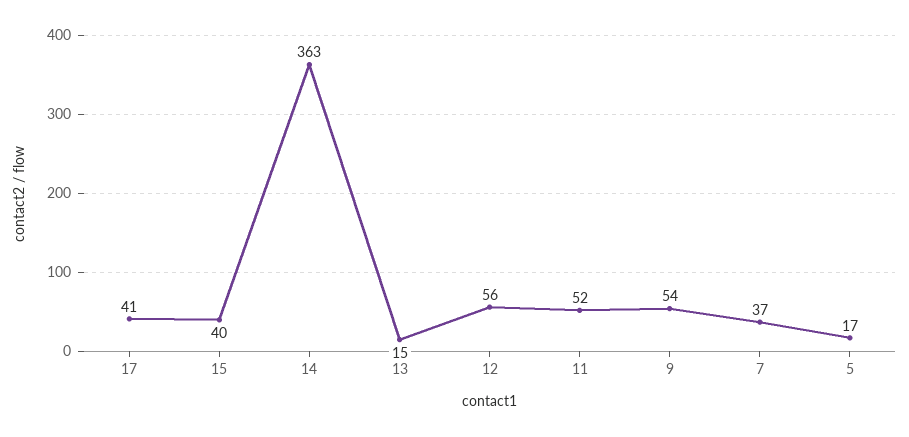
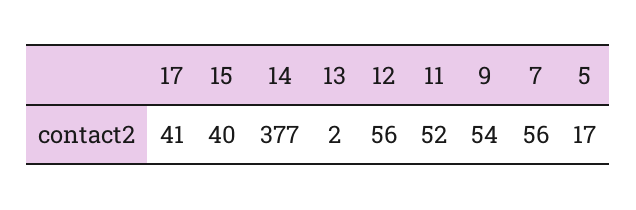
  {
    "17": 41,
    "15": 40,
-   "14": 363,
+   "14": 377,
-   "13": 15,
+   "13": 2,
    "12": 56,
    "11": 52,
    "9": 54,
-   "7": 37,
+   "7": 56,
    "5": 17
  }

